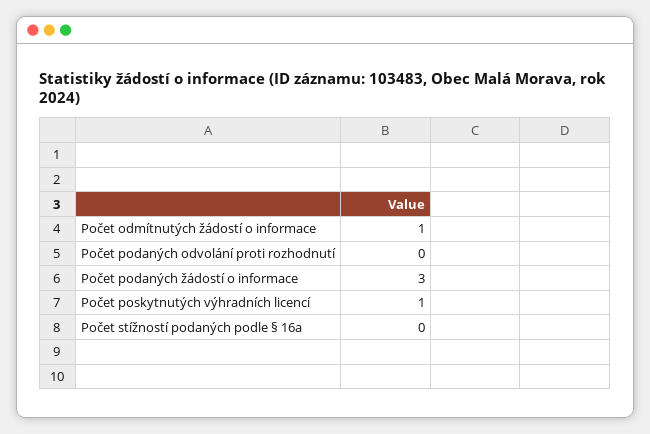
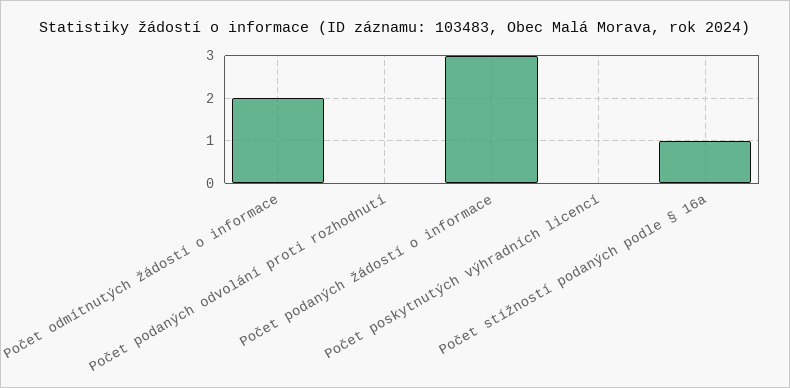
  {
-   "Počet odmítnutých žádostí o informace": 1,
+   "Počet odmítnutých žádostí o informace": 2,
    "Počet podaných odvolání proti rozhodnutí": 0,
    "Počet podaných žádostí o informace": 3,
-   "Počet poskytnutých výhradních licencí": 1,
+   "Počet poskytnutých výhradních licencí": 0,
-   "Počet stížností podaných podle § 16a": 0
+   "Počet stížností podaných podle § 16a": 1
  }

